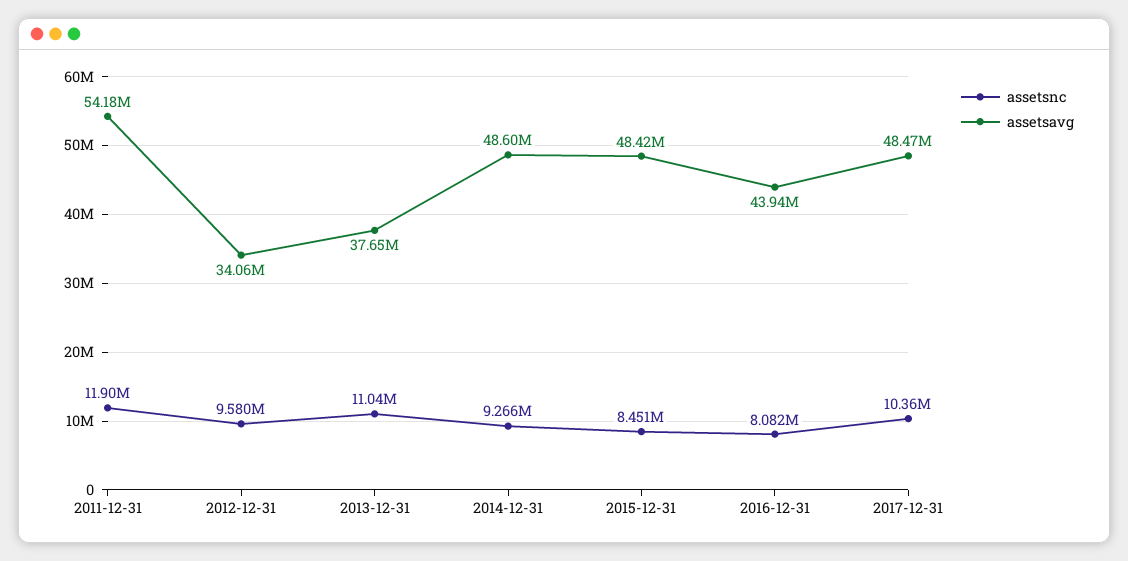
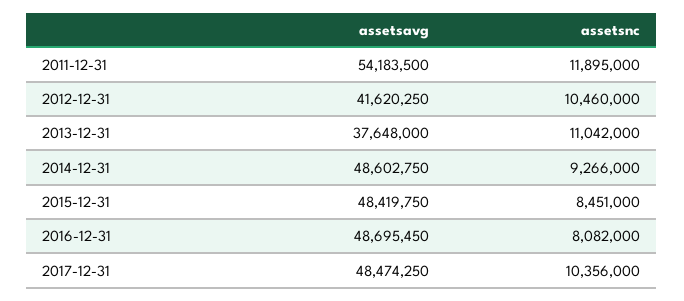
  {
    "assetsnc": {
      "2011-12-31": 11895000,
-     "2012-12-31": 9580000,
+     "2012-12-31": 10460000,
      "2013-12-31": 11042000,
      "2014-12-31": 9266000,
      "2015-12-31": 8451000,
      "2016-12-31": 8082000,
      "2017-12-31": 10356000
    },
    "assetsavg": {
      "2011-12-31": 54183500,
-     "2012-12-31": 34060000,
+     "2012-12-31": 41620250,
      "2013-12-31": 37648000,
      "2014-12-31": 48602750,
      "2015-12-31": 48419750,
-     "2016-12-31": 43940000,
+     "2016-12-31": 48695450,
      "2017-12-31": 48474250
    }
  }

